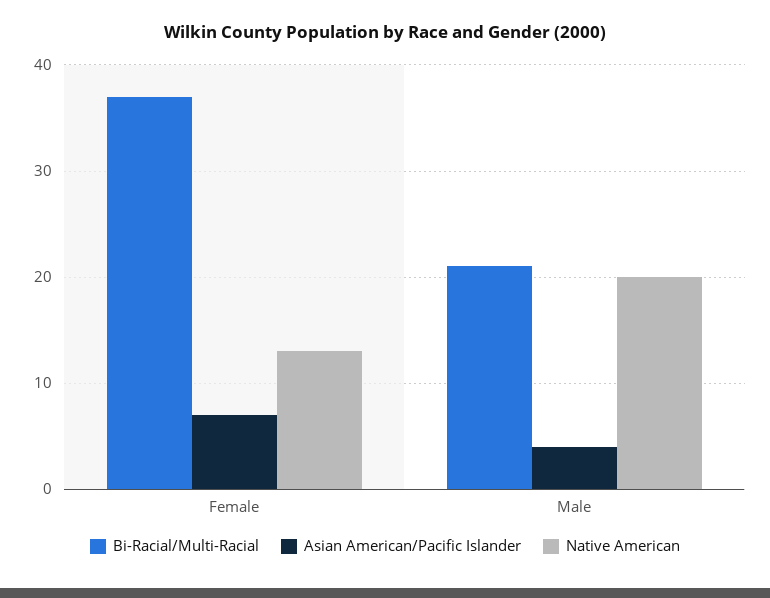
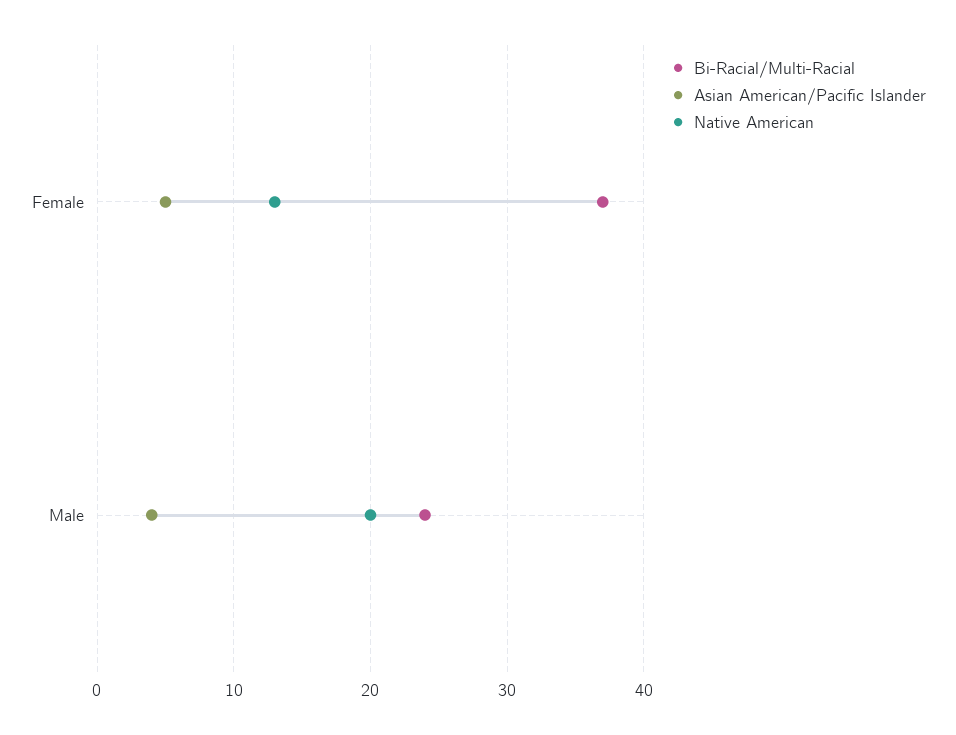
  {
    "Bi-Racial/Multi-Racial": {
      "Female": 37,
-     "Male": 21
+     "Male": 24
    },
    "Asian American/Pacific Islander": {
-     "Female": 7,
+     "Female": 5,
      "Male": 4
    },
    "Native American": {
      "Female": 13,
      "Male": 20
    }
  }

